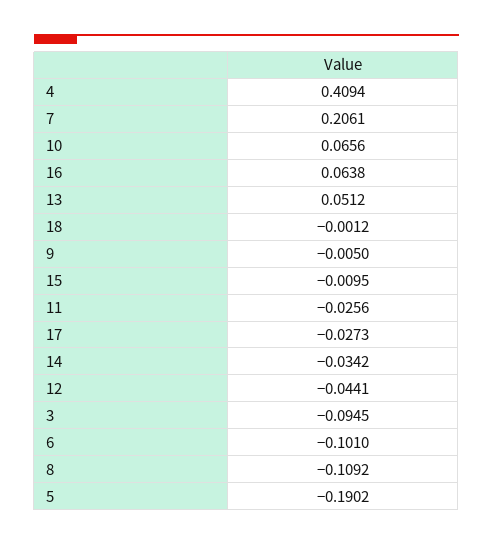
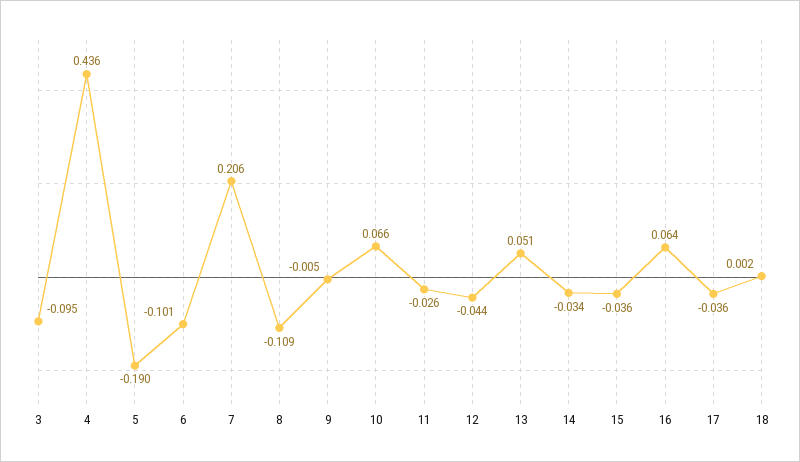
  {
-   "4": 0.4094,
+   "4": 0.436,
    "7": 0.2061,
    "10": 0.0656,
    "16": 0.0638,
    "13": 0.0512,
-   "18": -0.0012,
+   "18": 0.002,
    "9": -0.005,
-   "15": -0.0095,
+   "15": -0.036,
    "11": -0.0256,
-   "17": -0.0273,
+   "17": -0.036,
    "14": -0.0342,
    "12": -0.0441,
    "3": -0.0945,
    "6": -0.101,
    "8": -0.1092,
    "5": -0.1902
  }

